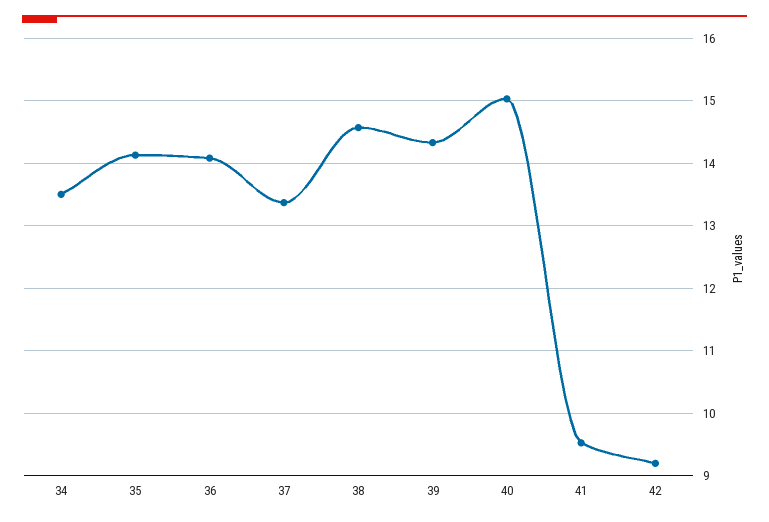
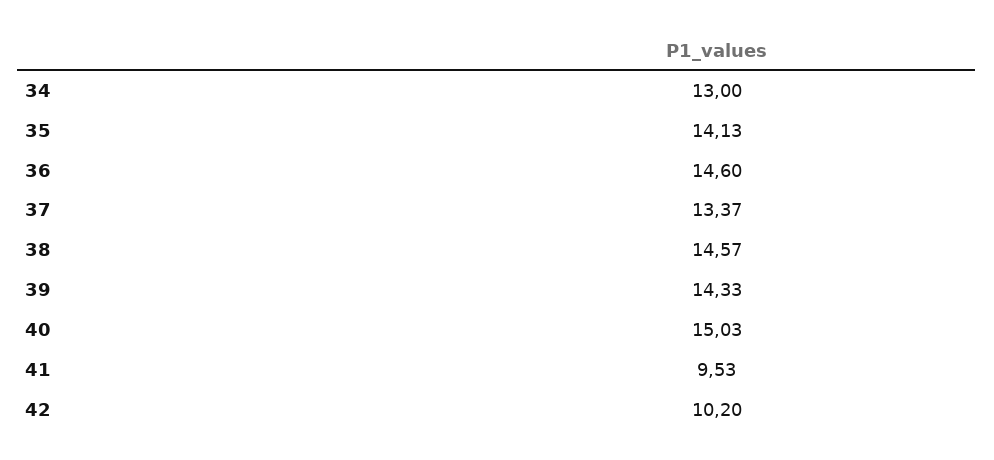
  {
-   "34": 13.5,
+   "34": 13,
    "35": 14.13,
-   "36": 14.1,
+   "36": 14.6,
    "37": 13.37,
    "38": 14.57,
    "39": 14.33,
    "40": 15.03,
    "41": 9.53,
-   "42": 9.2
+   "42": 10.2
  }

